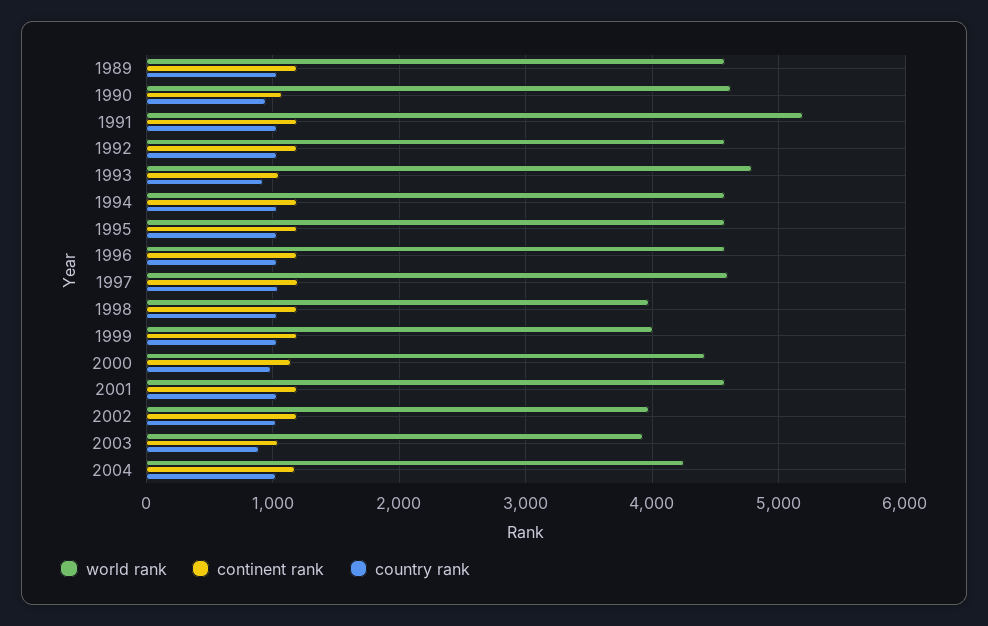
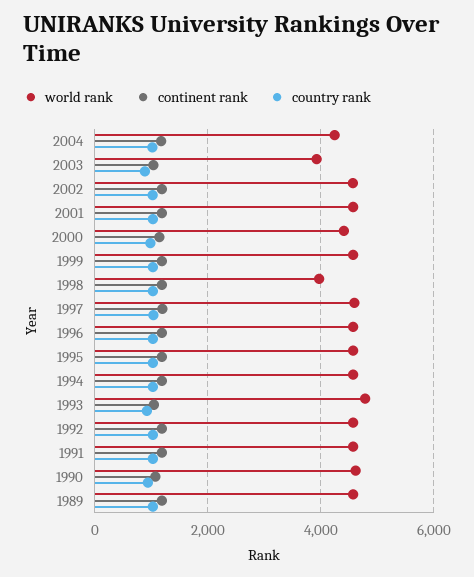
  {
    "world rank": {
      "1989": 4600,
      "1990": 4600,
-     "1991": 5200,
+     "1991": 4600,
      "1992": 4600,
      "1993": 4800,
      "1994": 4600,
      "1995": 4600,
      "1996": 4600,
      "1997": 4600,
      "1998": 4000,
-     "1999": 4000,
+     "1999": 4600,
      "2000": 4400,
      "2001": 4600,
-     "2002": 4000,
+     "2002": 4600,
      "2003": 3900,
      "2004": 4200
    },
    "continent rank": {
      "1989": 1200,
      "1990": 1100,
      "1991": 1200,
      "1992": 1200,
      "1993": 1000,
      "1994": 1200,
      "1995": 1200,
      "1996": 1200,
      "1997": 1200,
      "1998": 1200,
      "1999": 1200,
      "2000": 1100,
      "2001": 1200,
      "2002": 1200,
      "2003": 1000,
      "2004": 1200
    },
    "country rank": {
      "1989": 1000,
      "1990": 900,
      "1991": 1000,
      "1992": 1000,
      "1993": 900,
      "1994": 1000,
      "1995": 1000,
      "1996": 1000,
      "1997": 1000,
      "1998": 1000,
      "1999": 1000,
      "2000": 1000,
      "2001": 1000,
      "2002": 1000,
      "2003": 900,
      "2004": 1000
    }
  }

